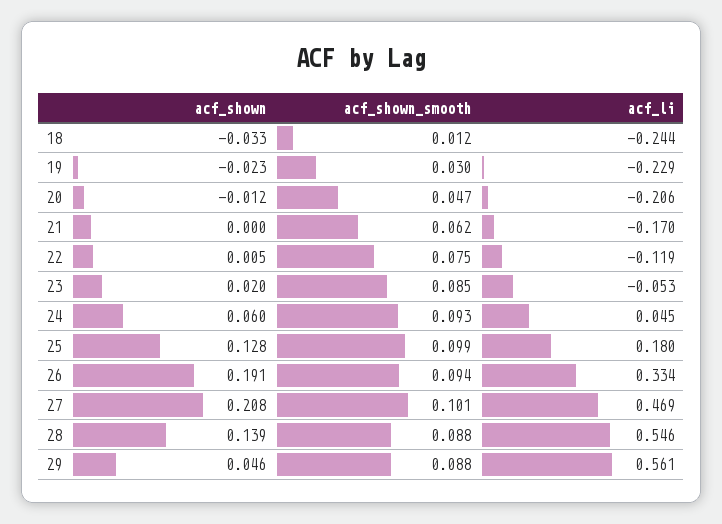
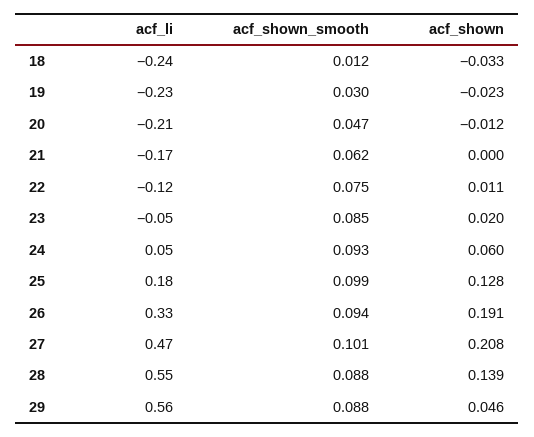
  {
    "acf_shown": {
      "18": -0.033,
      "19": -0.023,
      "20": -0.012,
      "21": 0,
-     "22": 0.005,
+     "22": 0.011,
      "23": 0.02,
      "24": 0.06,
      "25": 0.128,
      "26": 0.191,
      "27": 0.208,
      "28": 0.139,
      "29": 0.046
    },
    "acf_shown_smooth": {
      "18": 0.012,
      "19": 0.03,
      "20": 0.047,
      "21": 0.062,
      "22": 0.075,
      "23": 0.085,
      "24": 0.093,
      "25": 0.099,
      "26": 0.094,
      "27": 0.101,
      "28": 0.088,
      "29": 0.088
    },
    "acf_li": {
      "18": -0.244,
      "19": -0.229,
      "20": -0.206,
      "21": -0.17,
      "22": -0.119,
      "23": -0.053,
      "24": 0.045,
      "25": 0.18,
      "26": 0.334,
      "27": 0.469,
      "28": 0.546,
      "29": 0.561
    }
  }

